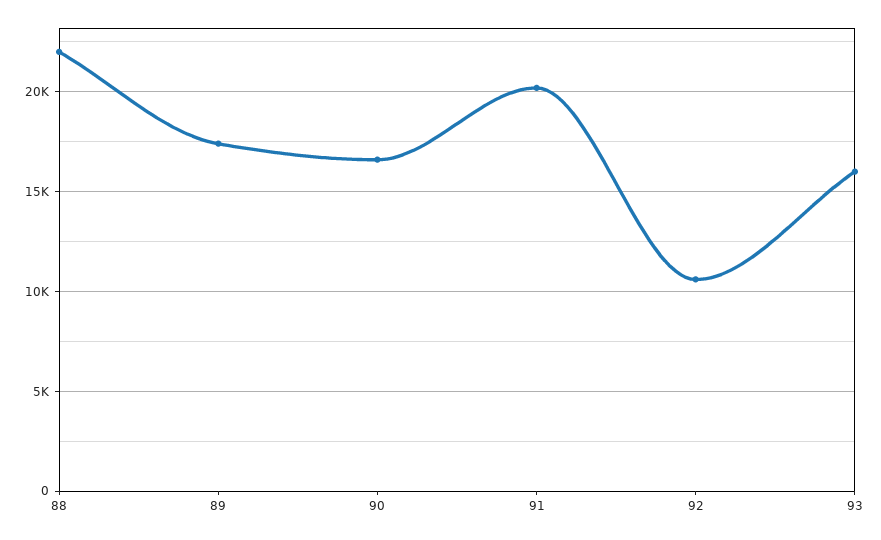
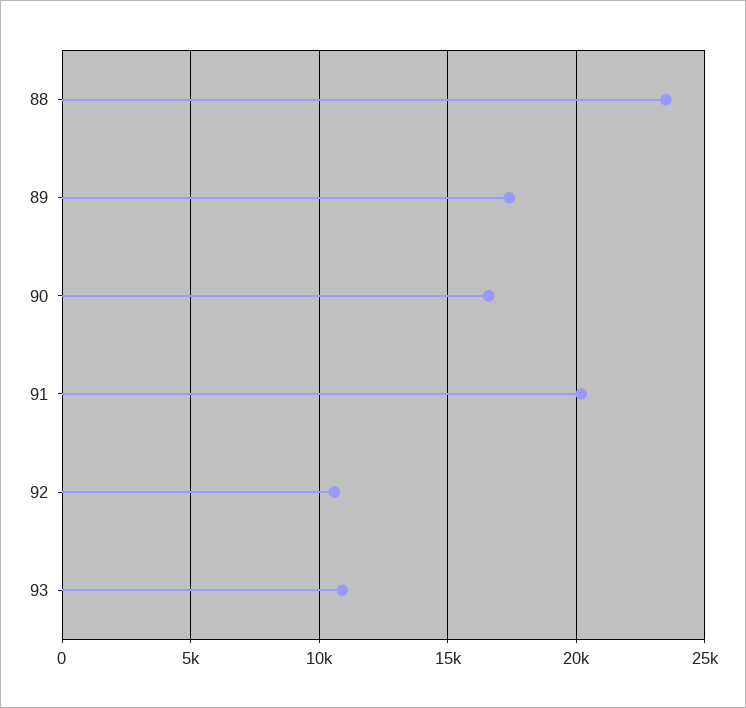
  {
-   "88": 22000,
+   "88": 23500,
    "89": 17500,
    "90": 16500,
    "91": 20000,
    "92": 10500,
-   "93": 16000
+   "93": 11000
  }

